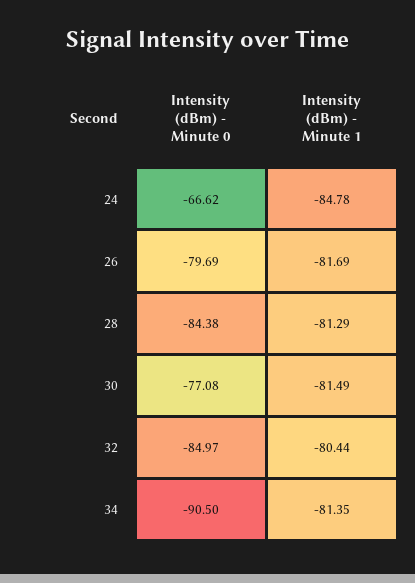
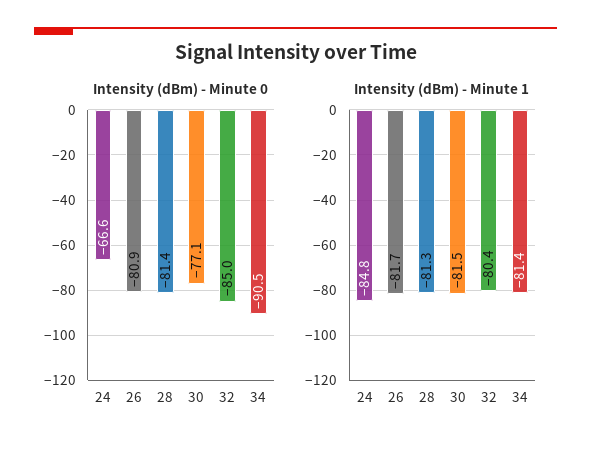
  {
    "Intensity (dBm) - Minute 0": {
      "24": -66.62,
-     "26": -79.69,
+     "26": -80.9,
-     "28": -84.38,
+     "28": -81.4,
      "30": -77.08,
      "32": -84.97,
      "34": -90.5
    },
    "Intensity (dBm) - Minute 1": {
      "24": -84.78,
      "26": -81.69,
      "28": -81.29,
      "30": -81.49,
      "32": -80.44,
      "34": -81.35
    }
  }

